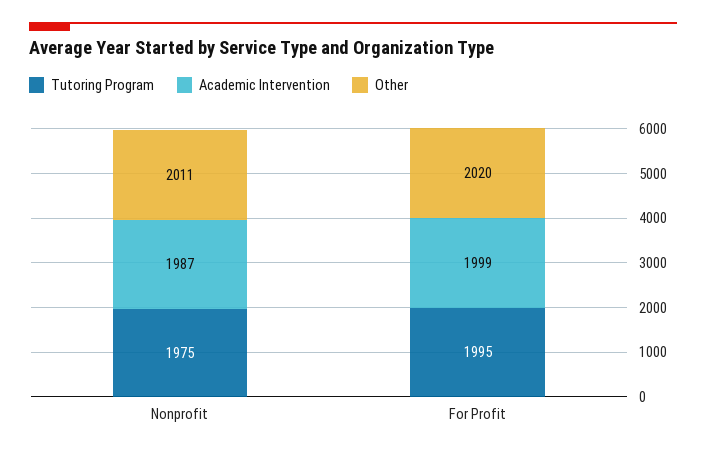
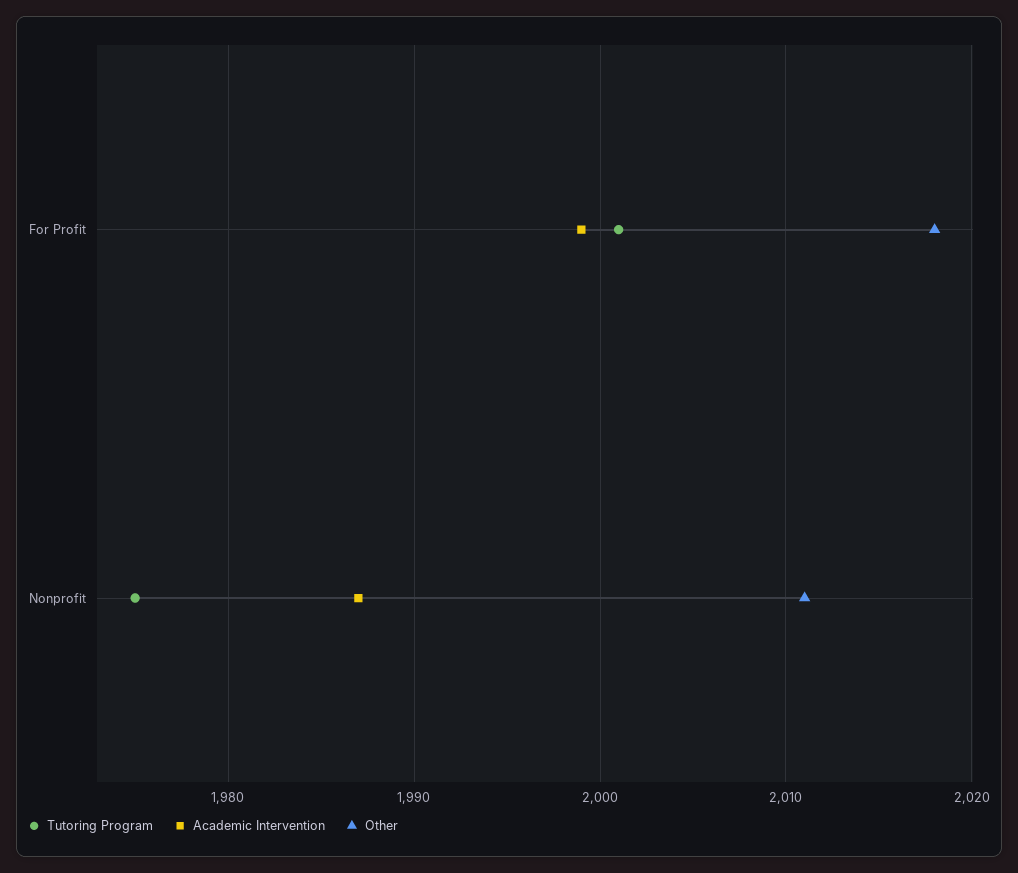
  {
    "Tutoring Program": {
      "Nonprofit": 1975,
-     "For Profit": 1995
+     "For Profit": 2001
    },
    "Academic Intervention": {
      "Nonprofit": 1987,
      "For Profit": 1999
    },
    "Other": {
      "Nonprofit": 2011,
-     "For Profit": 2020
+     "For Profit": 2018
    }
  }

